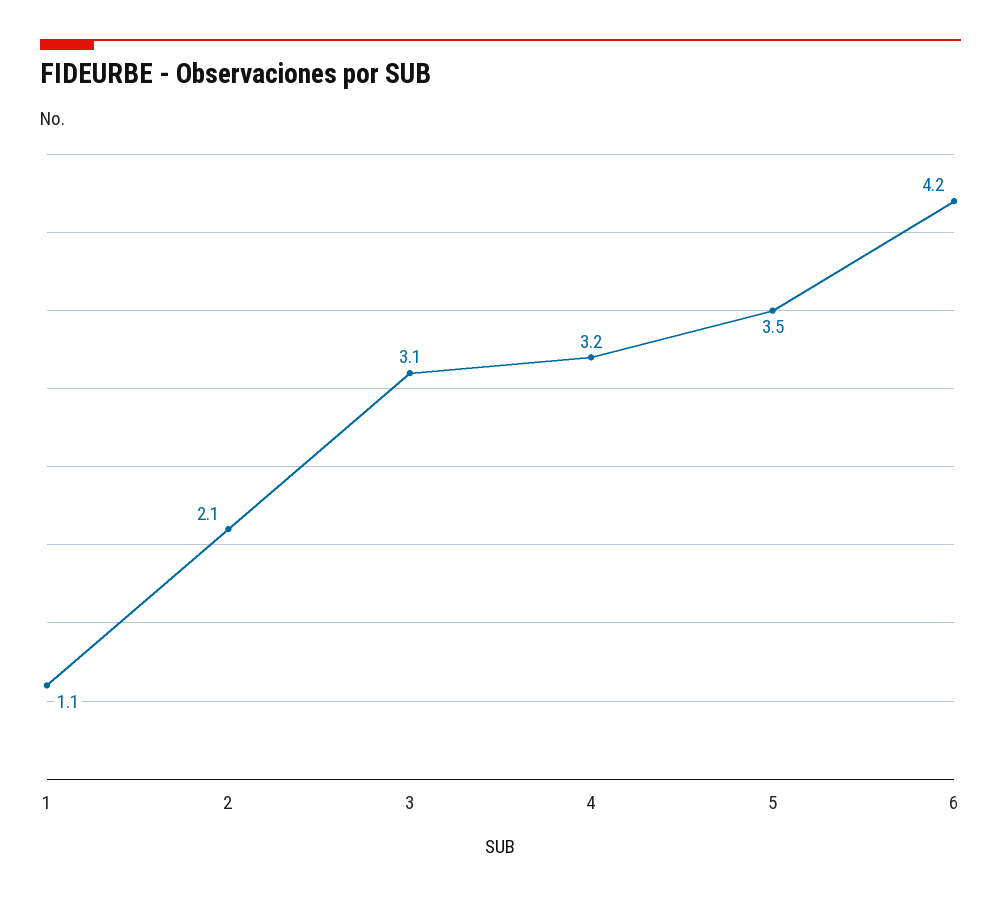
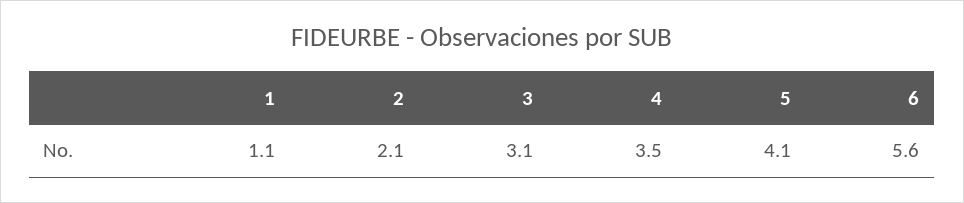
  {
    "1": 1.1,
    "2": 2.1,
    "3": 3.1,
-   "4": 3.2,
+   "4": 3.5,
-   "5": 3.5,
+   "5": 4.1,
-   "6": 4.2
+   "6": 5.6
  }

